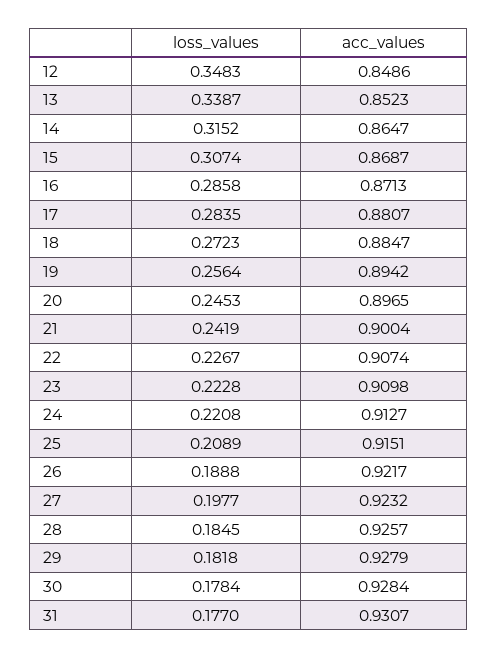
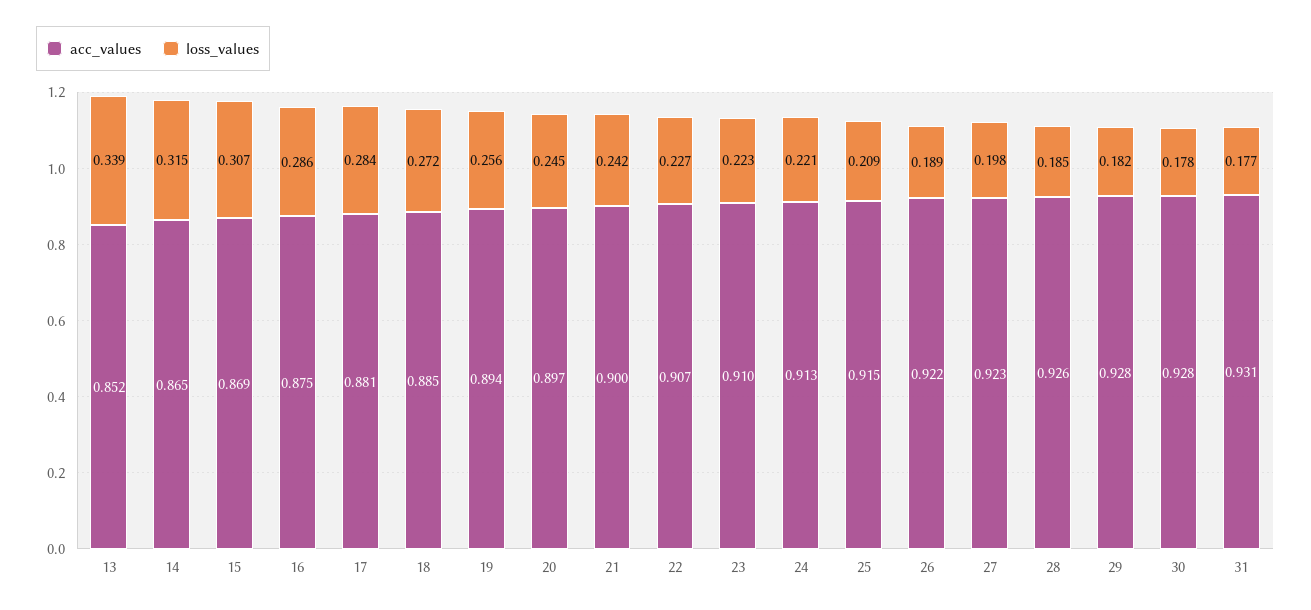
  {
    "loss_values": {
-     "12": 0.3483,
      "13": 0.3387,
      "14": 0.3152,
      "15": 0.3074,
      "16": 0.2858,
      "17": 0.2835,
      "18": 0.2723,
      "19": 0.2564,
      "20": 0.2453,
      "21": 0.2419,
      "22": 0.2267,
      "23": 0.2228,
      "24": 0.2208,
      "25": 0.2089,
      "26": 0.1888,
      "27": 0.1977,
      "28": 0.1845,
      "29": 0.1818,
      "30": 0.1784,
      "31": 0.177
    },
    "acc_values": {
-     "12": 0.8486,
      "13": 0.8523,
      "14": 0.8647,
      "15": 0.8687,
-     "16": 0.8713,
+     "16": 0.875,
      "17": 0.8807,
      "18": 0.8847,
      "19": 0.8942,
      "20": 0.8965,
      "21": 0.9004,
      "22": 0.9074,
      "23": 0.9098,
      "24": 0.9127,
      "25": 0.9151,
      "26": 0.9217,
      "27": 0.9232,
      "28": 0.9257,
      "29": 0.9279,
      "30": 0.9284,
      "31": 0.9307
    }
  }

